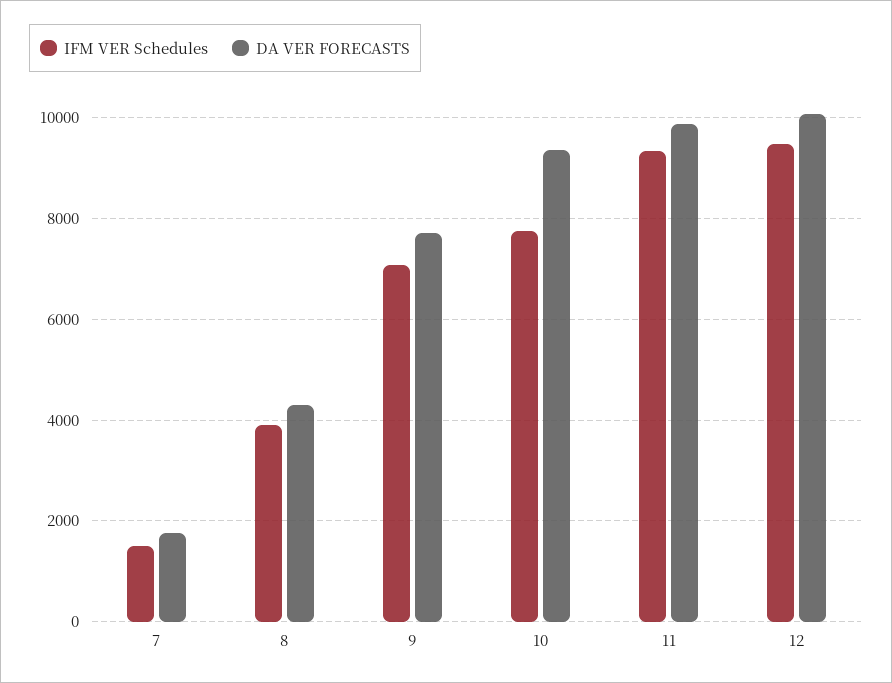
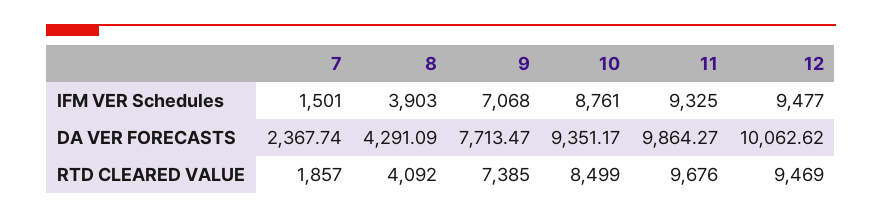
  {
    "IFM VER Schedules": {
      "7": 1501,
      "8": 3903,
      "9": 7068,
-     "10": 7800,
+     "10": 8761,
      "11": 9325,
      "12": 9477
    },
    "DA VER FORECASTS": {
-     "7": 1800,
+     "7": 2367.74,
      "8": 4291.09,
      "9": 7713.47,
      "10": 9351.17,
      "11": 9864.27,
      "12": 10062.62
-   }
+   },
+   "RTD CLEARED VALUE": {
+     "7": 1857,
+     "8": 4092,
+     "9": 7385,
+     "10": 8499,
+     "11": 9676,
+     "12": 9469
+   }
  }

